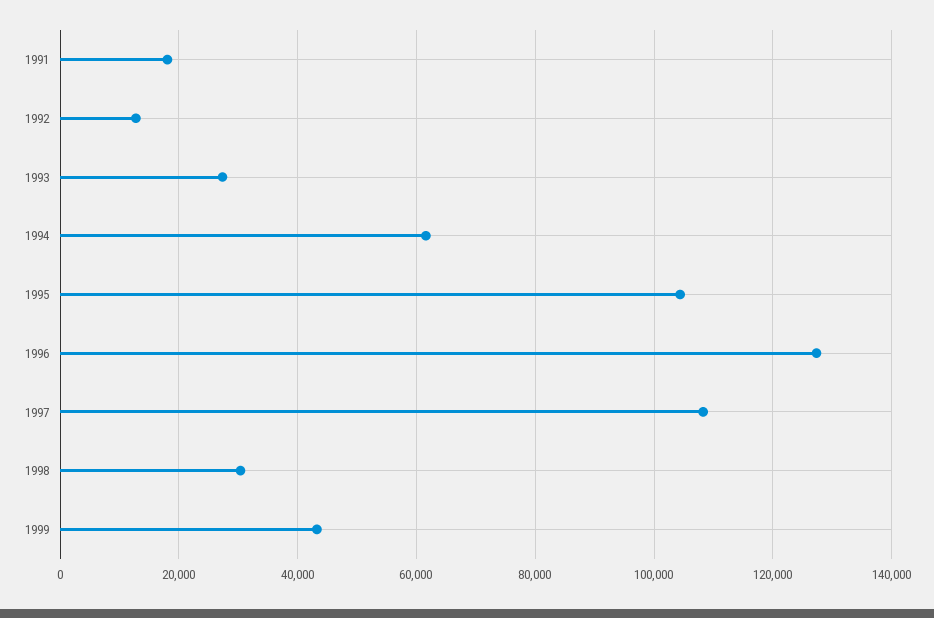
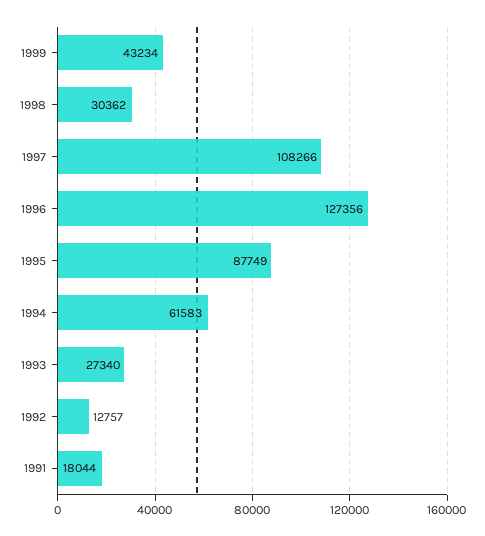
  {
    "1991": 18044,
    "1992": 12757,
    "1993": 27340,
    "1994": 61583,
-   "1995": 104000,
+   "1995": 87749,
    "1996": 127356,
    "1997": 108266,
    "1998": 30362,
    "1999": 43234
  }

